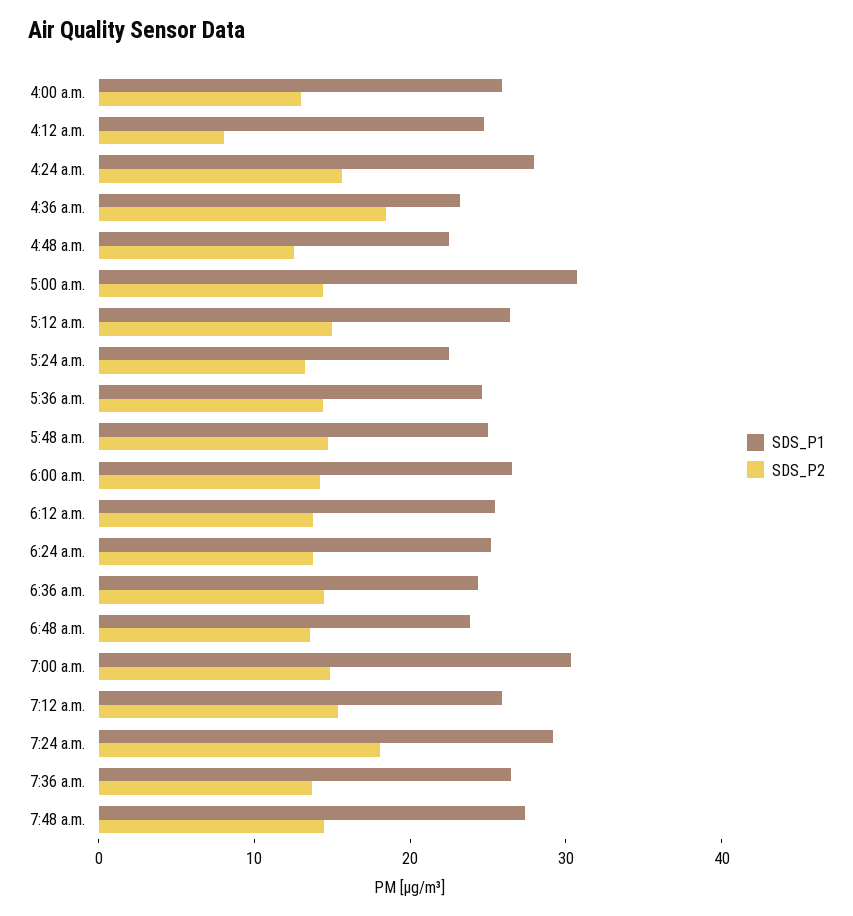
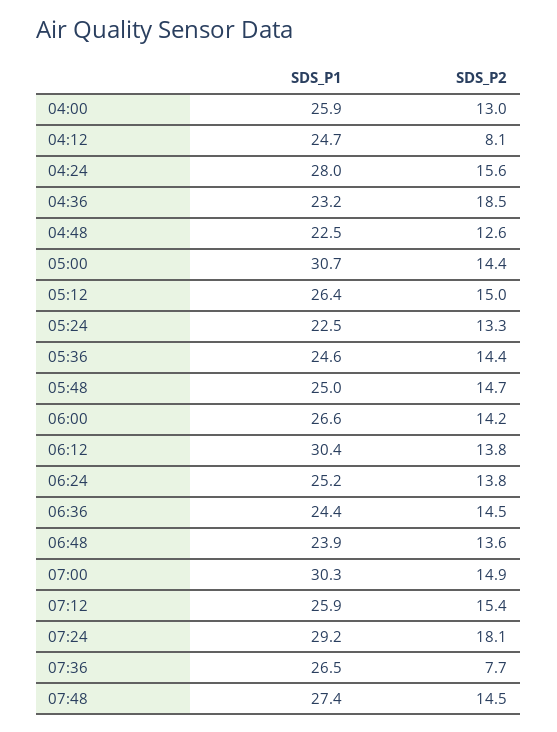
  {
    "SDS_P1": {
      "4:00 a.m.": 25.9,
      "4:12 a.m.": 24.7,
      "4:24 a.m.": 28,
      "4:36 a.m.": 23.2,
      "4:48 a.m.": 22.5,
      "5:00 a.m.": 30.7,
      "5:12 a.m.": 26.4,
      "5:24 a.m.": 22.5,
      "5:36 a.m.": 24.6,
      "5:48 a.m.": 25,
      "6:00 a.m.": 26.6,
-     "6:12 a.m.": 26,
+     "6:12 a.m.": 30.4,
      "6:24 a.m.": 25.2,
      "6:36 a.m.": 24.4,
      "6:48 a.m.": 23.9,
      "7:00 a.m.": 30.3,
      "7:12 a.m.": 25.9,
      "7:24 a.m.": 29.2,
      "7:36 a.m.": 26.5,
      "7:48 a.m.": 27.4
    },
    "SDS_P2": {
      "4:00 a.m.": 13,
      "4:12 a.m.": 8.1,
      "4:24 a.m.": 15.6,
      "4:36 a.m.": 18.5,
      "4:48 a.m.": 12.6,
      "5:00 a.m.": 14.4,
      "5:12 a.m.": 15,
      "5:24 a.m.": 13.3,
      "5:36 a.m.": 14.4,
      "5:48 a.m.": 14.7,
      "6:00 a.m.": 14.2,
      "6:12 a.m.": 13.8,
      "6:24 a.m.": 13.8,
      "6:36 a.m.": 14.5,
      "6:48 a.m.": 13.6,
      "7:00 a.m.": 14.9,
      "7:12 a.m.": 15.4,
      "7:24 a.m.": 18.1,
-     "7:36 a.m.": 14,
+     "7:36 a.m.": 7.7,
      "7:48 a.m.": 14.5
    }
  }

